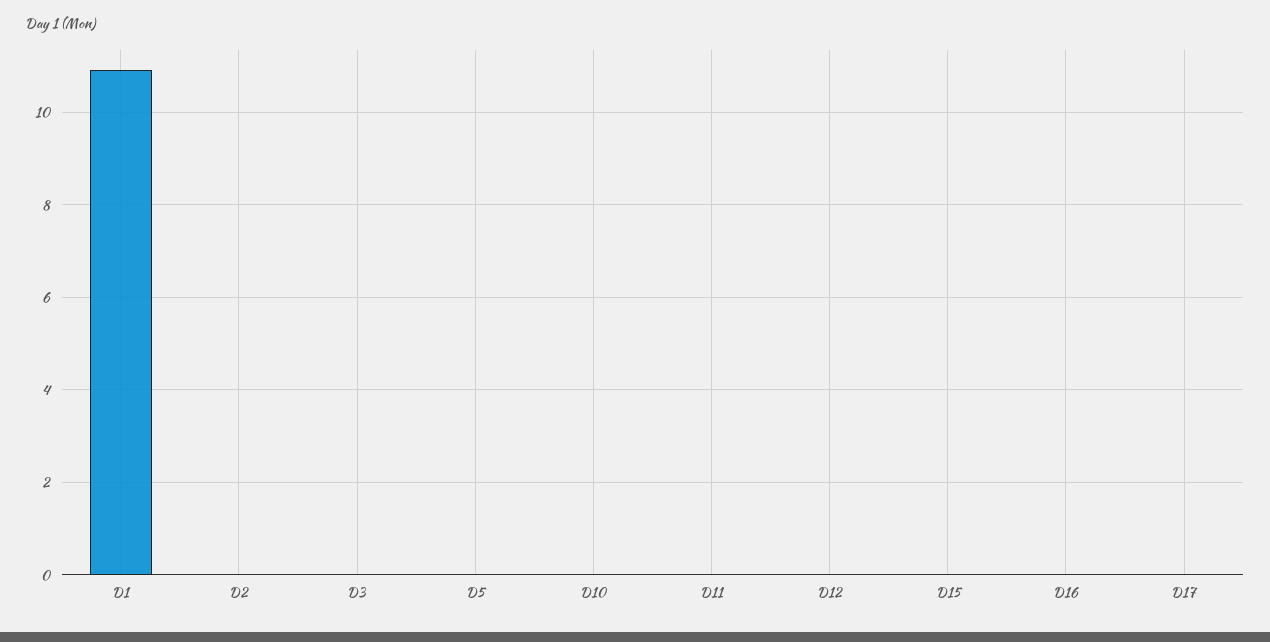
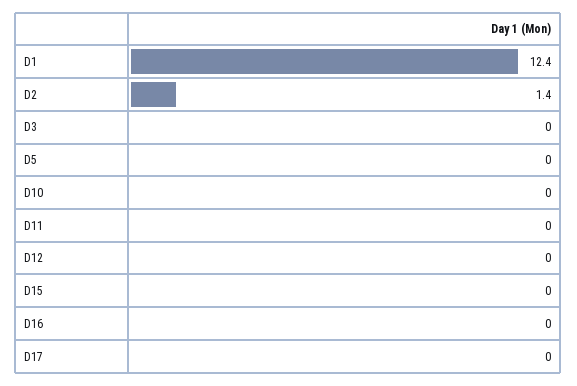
  {
-   "D1": 11,
+   "D1": 12.4,
-   "D2": 0,
+   "D2": 1.4,
    "D3": 0,
    "D5": 0,
    "D10": 0,
    "D11": 0,
    "D12": 0,
    "D15": 0,
    "D16": 0,
    "D17": 0
  }

